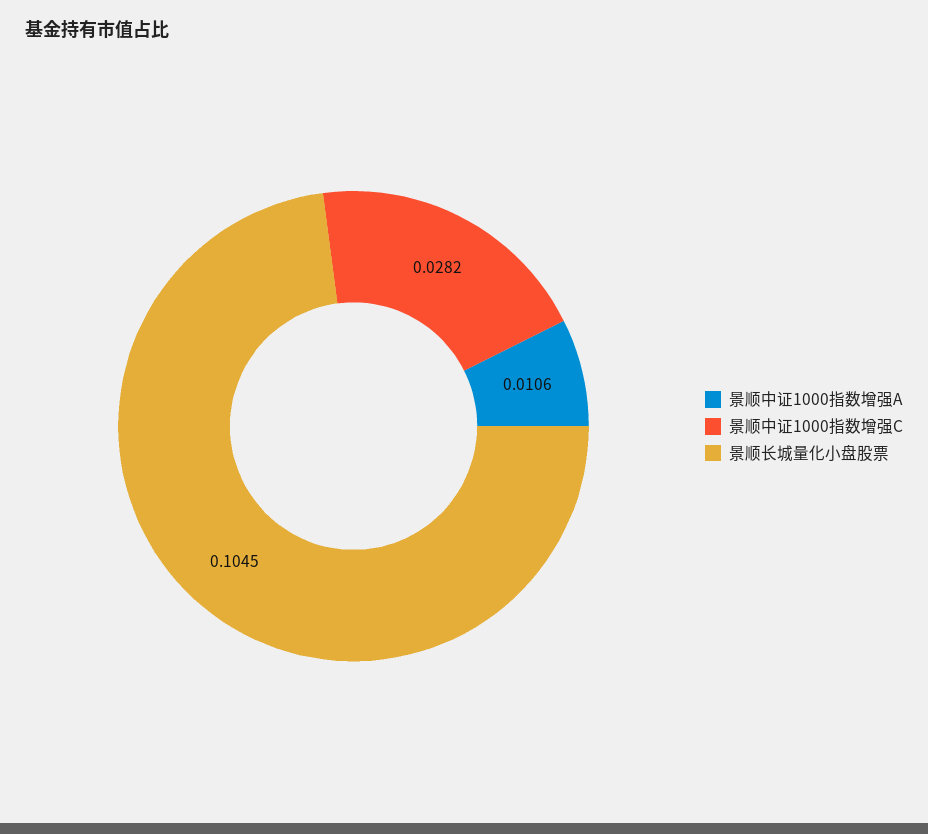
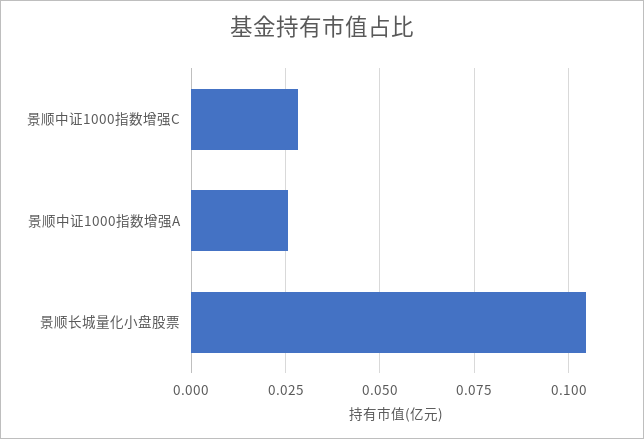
  {
-   "景顺中证1000指数增强A": 0.0106,
+   "景顺中证1000指数增强A": 0.025,
    "景顺中证1000指数增强C": 0.0282,
    "景顺长城量化小盘股票": 0.1045
  }

